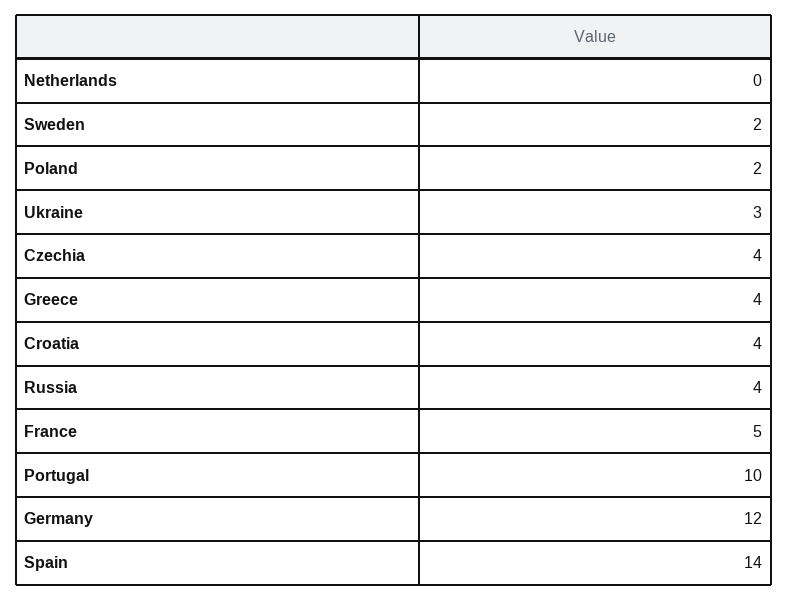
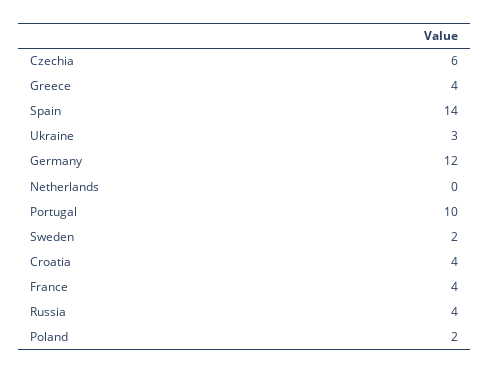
  {
    "Netherlands": 0,
    "Sweden": 2,
    "Poland": 2,
    "Ukraine": 3,
-   "Czechia": 4,
+   "Czechia": 6,
    "Greece": 4,
    "Croatia": 4,
    "Russia": 4,
-   "France": 5,
+   "France": 4,
    "Portugal": 10,
    "Germany": 12,
    "Spain": 14
  }

